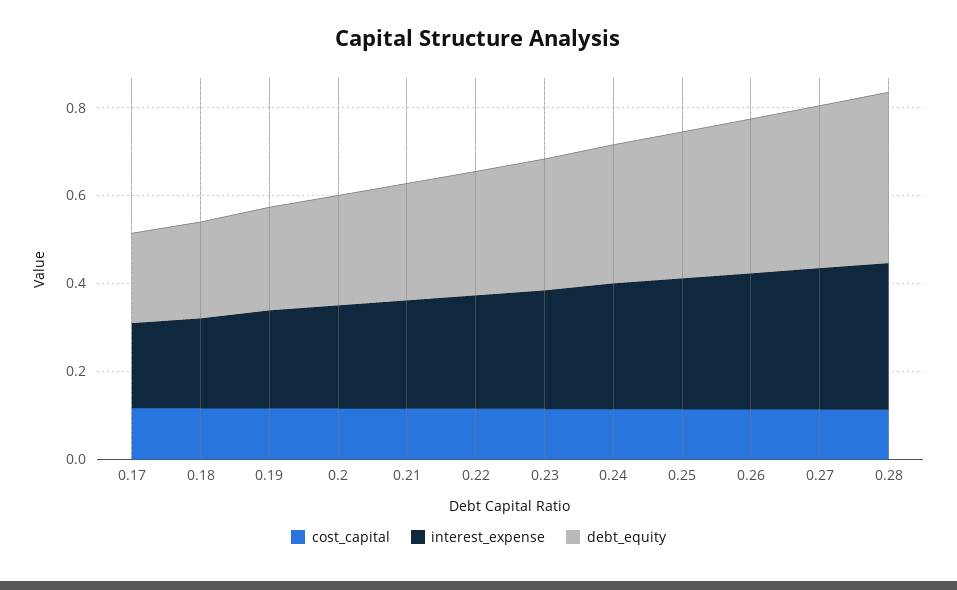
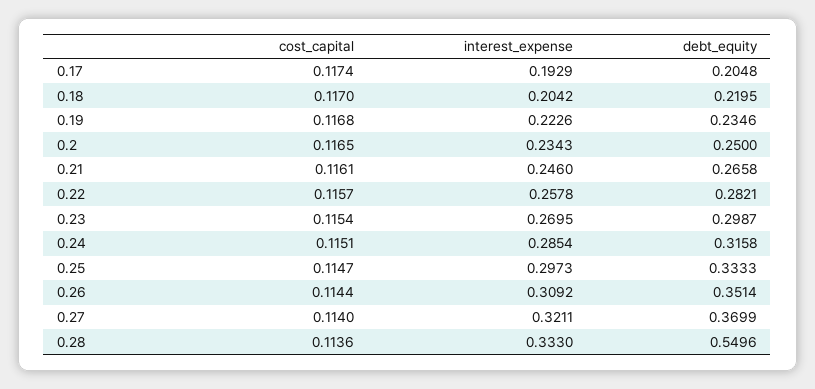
  {
    "cost_capital": {
      "0.17": 0.1174,
      "0.18": 0.117,
      "0.19": 0.1168,
      "0.2": 0.1165,
      "0.21": 0.1161,
      "0.22": 0.1157,
      "0.23": 0.1154,
      "0.24": 0.1151,
      "0.25": 0.1147,
      "0.26": 0.1144,
      "0.27": 0.114,
      "0.28": 0.1136
    },
    "interest_expense": {
      "0.17": 0.1929,
      "0.18": 0.2042,
      "0.19": 0.2226,
      "0.2": 0.2343,
      "0.21": 0.246,
      "0.22": 0.2578,
      "0.23": 0.2695,
      "0.24": 0.2854,
      "0.25": 0.2973,
      "0.26": 0.3092,
      "0.27": 0.3211,
      "0.28": 0.333
    },
    "debt_equity": {
      "0.17": 0.2048,
      "0.18": 0.2195,
      "0.19": 0.2346,
      "0.2": 0.25,
      "0.21": 0.2658,
      "0.22": 0.2821,
      "0.23": 0.2987,
      "0.24": 0.3158,
      "0.25": 0.3333,
      "0.26": 0.3514,
      "0.27": 0.3699,
-     "0.28": 0.4
+     "0.28": 0.5496
    }
  }

